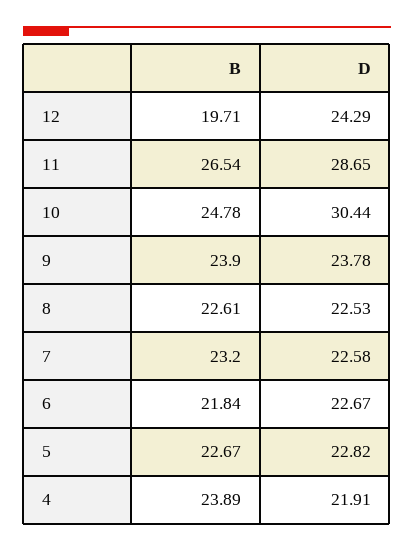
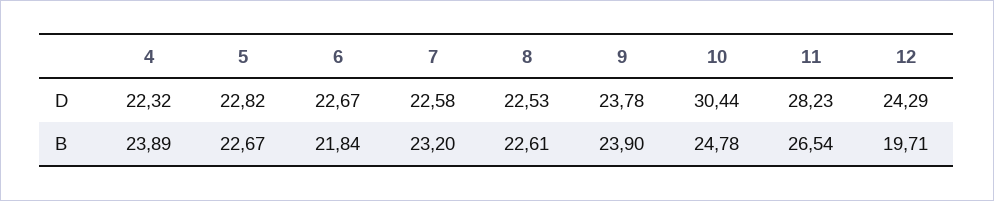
  {
    "B": {
      "12": 19.71,
      "11": 26.54,
      "10": 24.78,
      "9": 23.9,
      "8": 22.61,
      "7": 23.2,
      "6": 21.84,
      "5": 22.67,
      "4": 23.89
    },
    "D": {
      "12": 24.29,
-     "11": 28.65,
+     "11": 28.23,
      "10": 30.44,
      "9": 23.78,
      "8": 22.53,
      "7": 22.58,
      "6": 22.67,
      "5": 22.82,
-     "4": 21.91
+     "4": 22.32
    }
  }

